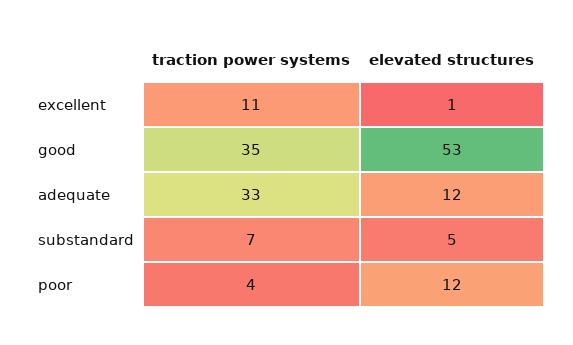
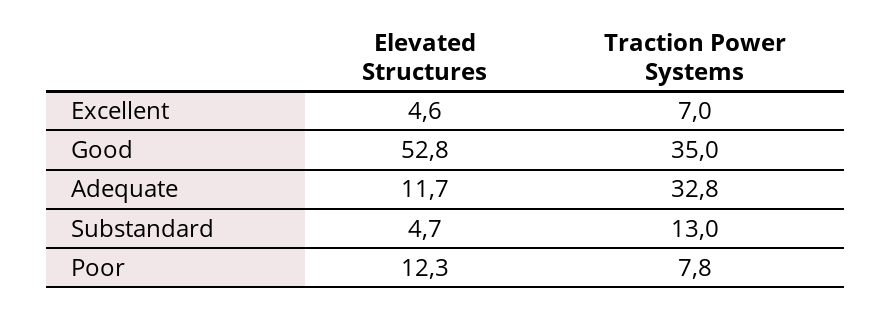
  {
    "traction power systems": {
-     "excellent": 11,
+     "excellent": 7,
      "good": 35,
      "adequate": 32.8,
-     "substandard": 7,
+     "substandard": 13,
-     "poor": 4
+     "poor": 7.8
    },
    "elevated structures": {
-     "excellent": 1,
+     "excellent": 4.6,
      "good": 52.8,
      "adequate": 11.7,
      "substandard": 4.7,
      "poor": 12.3
    }
  }

